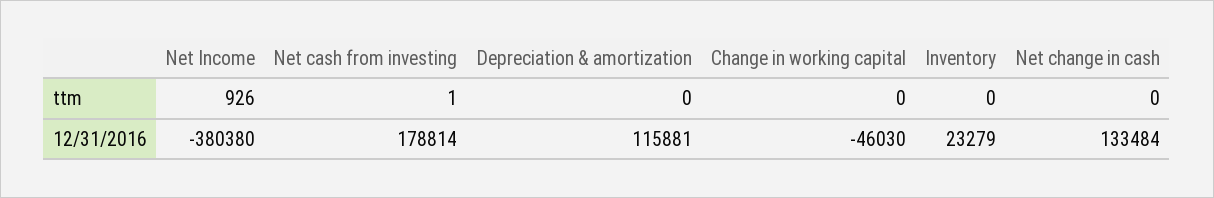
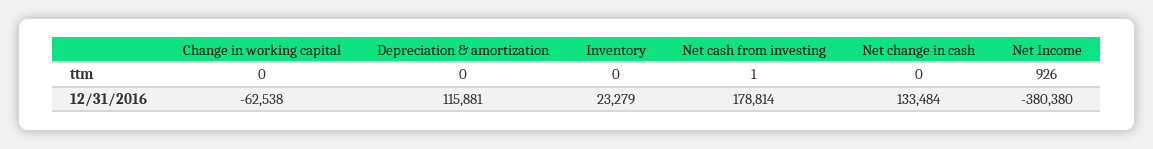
  {
    "Net Income": {
      "ttm": 926,
      "12/31/2016": -380380
    },
    "Net cash from investing": {
      "ttm": 1,
      "12/31/2016": 178814
    },
    "Depreciation & amortization": {
      "ttm": 0,
      "12/31/2016": 115881
    },
    "Change in working capital": {
      "ttm": 0,
-     "12/31/2016": -46030
+     "12/31/2016": -62538
    },
    "Inventory": {
      "ttm": 0,
      "12/31/2016": 23279
    },
    "Net change in cash": {
      "ttm": 0,
      "12/31/2016": 133484
    }
  }

